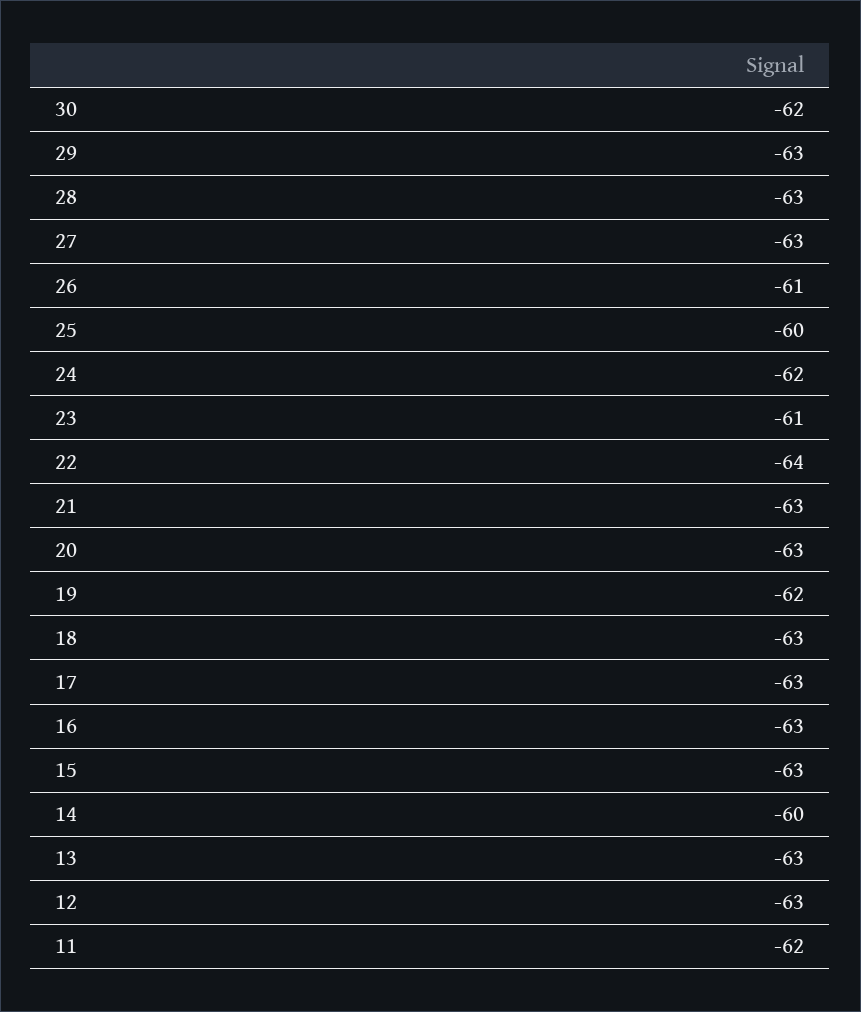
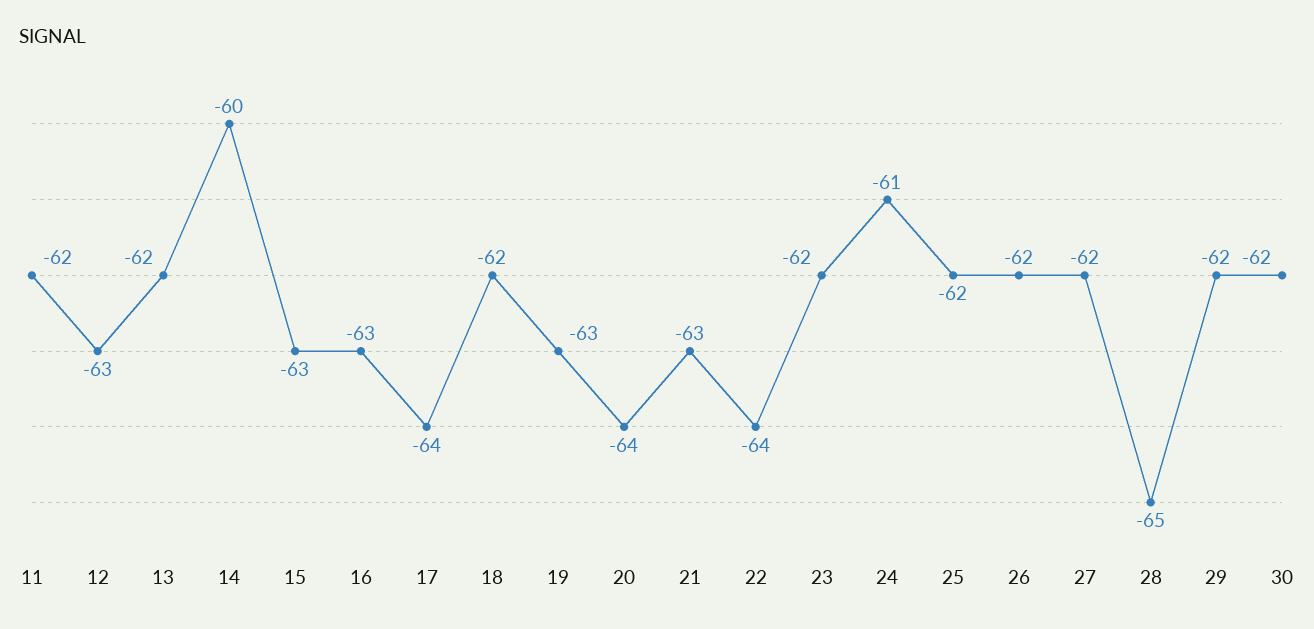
  {
    "30": -62,
-   "29": -63,
+   "29": -62,
-   "28": -63,
+   "28": -65,
-   "27": -63,
+   "27": -62,
-   "26": -61,
+   "26": -62,
-   "25": -60,
+   "25": -62,
-   "24": -62,
+   "24": -61,
-   "23": -61,
+   "23": -62,
    "22": -64,
    "21": -63,
-   "20": -63,
+   "20": -64,
-   "19": -62,
+   "19": -63,
-   "18": -63,
+   "18": -62,
-   "17": -63,
+   "17": -64,
    "16": -63,
    "15": -63,
    "14": -60,
-   "13": -63,
+   "13": -62,
    "12": -63,
    "11": -62
  }

